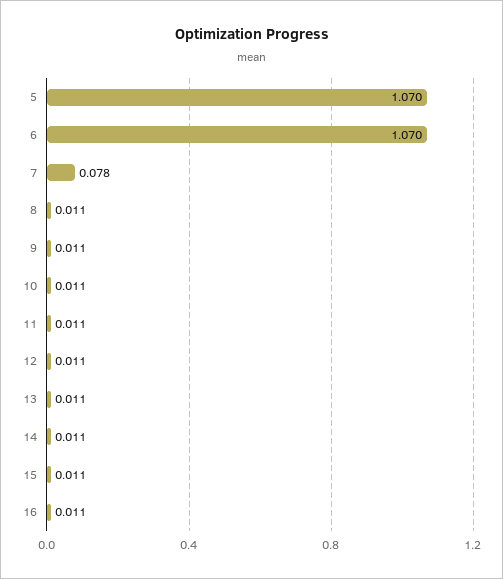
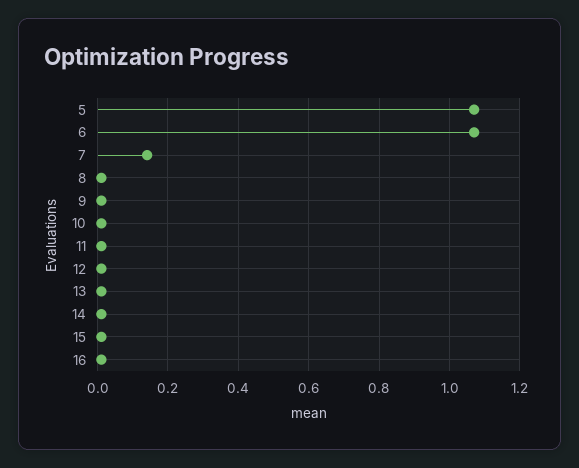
  {
    "5": 1.07,
    "6": 1.07,
-   "7": 0.078,
+   "7": 0.14,
    "8": 0.011,
    "9": 0.011,
    "10": 0.011,
    "11": 0.011,
    "12": 0.011,
    "13": 0.011,
    "14": 0.011,
    "15": 0.011,
    "16": 0.011
  }

